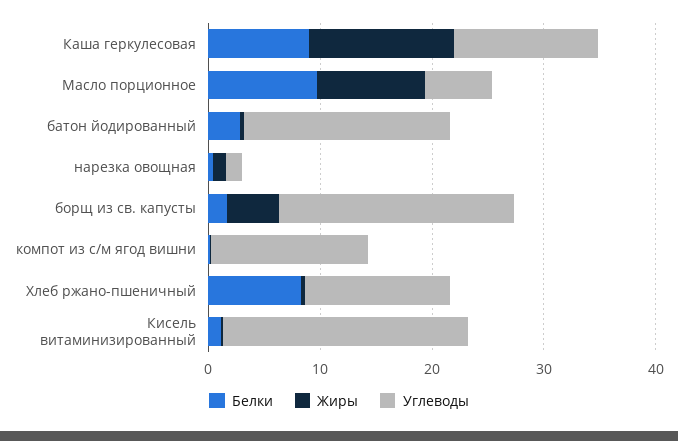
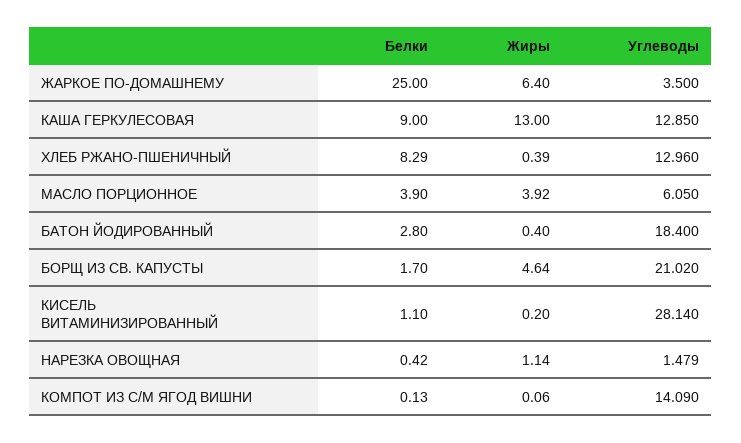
  {
    "Белки": {
      "Каша геркулесовая": 9,
-     "Масло порционное": 10,
+     "Масло порционное": 3.9,
      "батон йодированный": 2.8,
      "нарезка овощная": 0.42,
      "борщ из св. капусты": 1.7,
      "компот из с/м ягод вишни": 0.13,
      "Хлеб ржано-пшеничный": 8.29,
-     "Кисель витаминизированный": 1.1
+     "Кисель витаминизированный": 1.1,
+     "ЖАРКОЕ ПО-ДОМАШНЕМУ": 25
    },
    "Жиры": {
      "Каша геркулесовая": 13,
-     "Масло порционное": 10,
+     "Масло порционное": 3.92,
      "батон йодированный": 0.4,
      "нарезка овощная": 1.14,
      "борщ из св. капусты": 4.64,
      "компот из с/м ягод вишни": 0.06,
      "Хлеб ржано-пшеничный": 0.39,
-     "Кисель витаминизированный": 0.2
+     "Кисель витаминизированный": 0.2,
+     "ЖАРКОЕ ПО-ДОМАШНЕМУ": 6.4
    },
    "Углеводы": {
      "Каша геркулесовая": 12.85,
      "Масло порционное": 6.05,
      "батон йодированный": 18.4,
      "нарезка овощная": 1.479,
      "борщ из св. капусты": 21.02,
      "компот из с/м ягод вишни": 14.09,
      "Хлеб ржано-пшеничный": 12.96,
-     "Кисель витаминизированный": 22
+     "Кисель витаминизированный": 28.14,
+     "ЖАРКОЕ ПО-ДОМАШНЕМУ": 3.5
    }
  }

